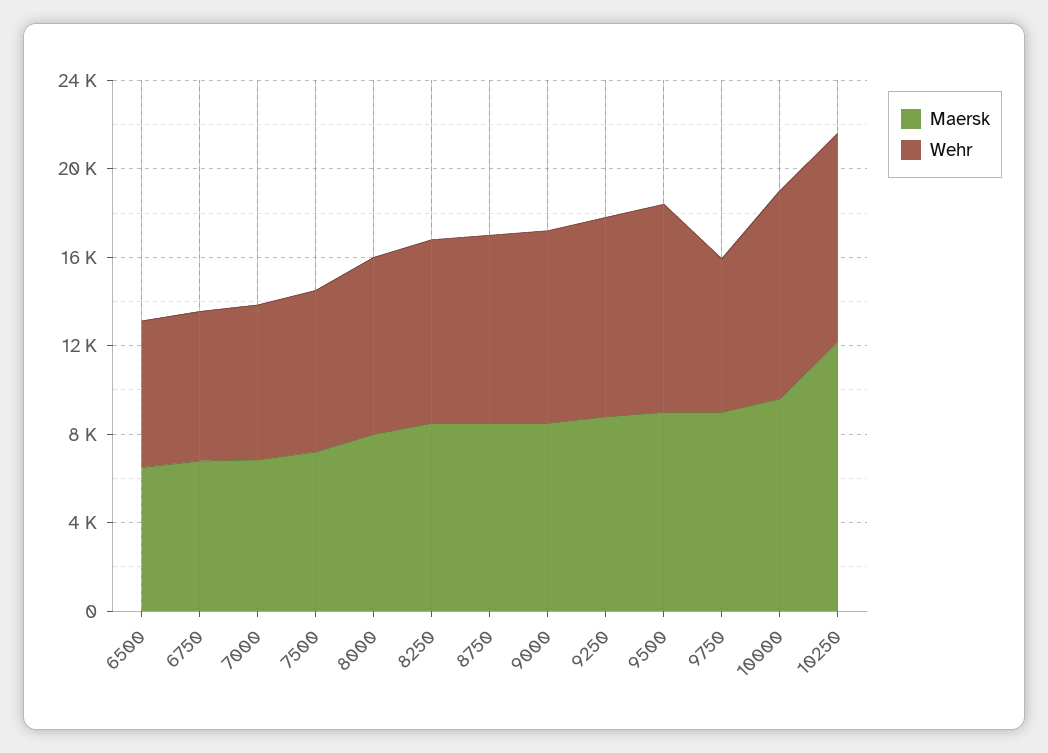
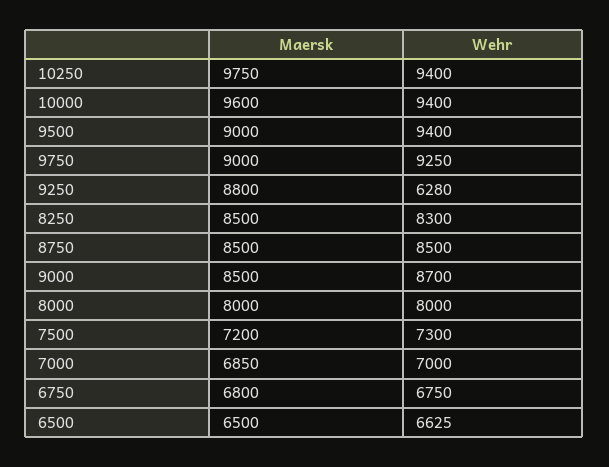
  {
    "Maersk": {
      "6500": 6500,
      "6750": 6800,
      "7000": 6850,
      "7500": 7200,
      "8000": 8000,
      "8250": 8500,
      "8750": 8500,
      "9000": 8500,
      "9250": 8800,
      "9500": 9000,
      "9750": 9000,
      "10000": 9600,
-     "10250": 12000
+     "10250": 9750
    },
    "Wehr": {
      "6500": 6625,
      "6750": 6750,
      "7000": 7000,
      "7500": 7300,
      "8000": 8000,
      "8250": 8300,
      "8750": 8500,
      "9000": 8700,
-     "9250": 9000,
+     "9250": 6280,
      "9500": 9400,
-     "9750": 7000,
+     "9750": 9250,
      "10000": 9400,
      "10250": 9400
    }
  }

